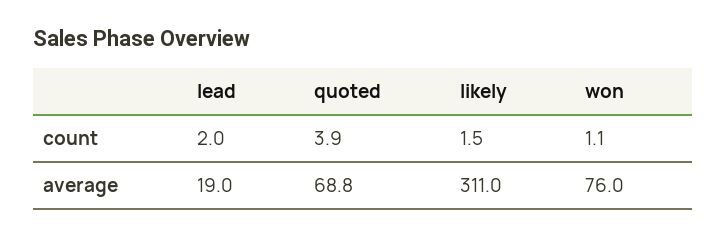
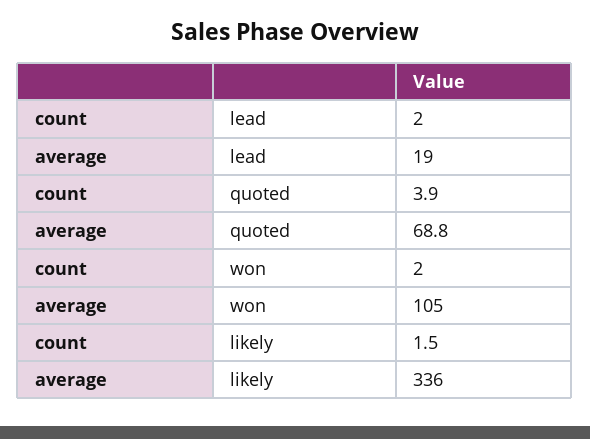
  {
    "lead": {
      "count": 2,
      "average": 19
    },
    "quoted": {
      "count": 3.9,
      "average": 68.8
    },
    "likely": {
      "count": 1.5,
-     "average": 311
+     "average": 336
    },
    "won": {
-     "count": 1.1,
+     "count": 2,
-     "average": 76
+     "average": 105
    }
  }

